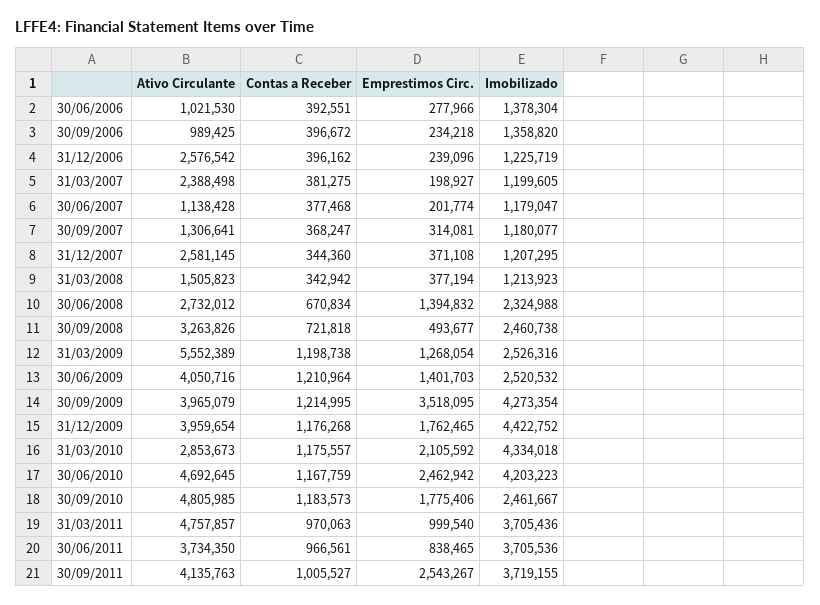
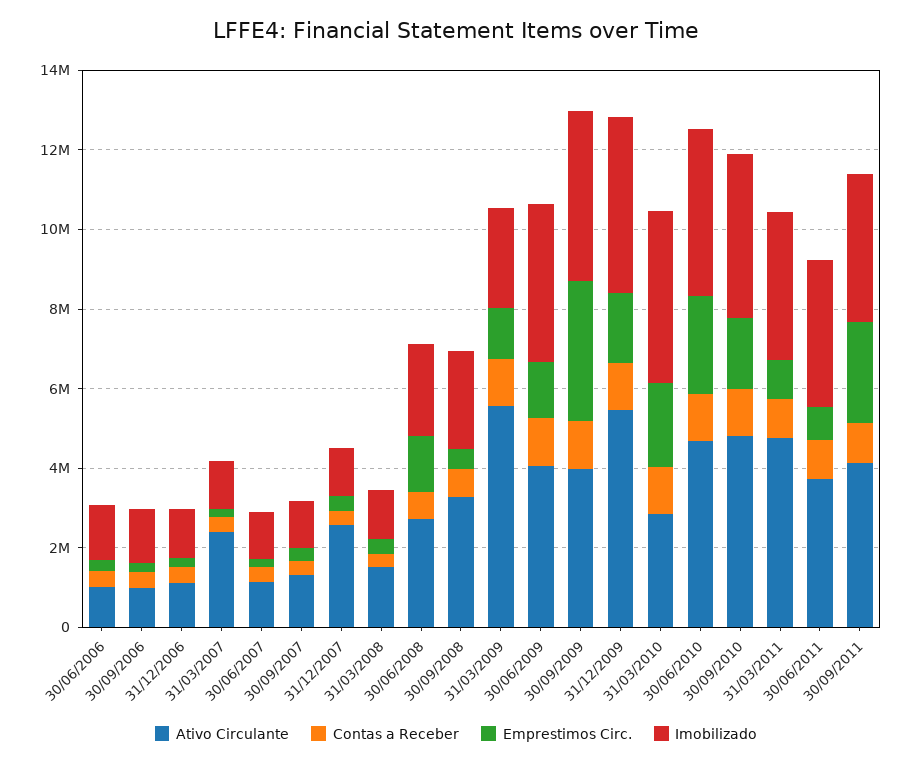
  {
    "Ativo Circulante": {
      "30/06/2006": 1021530,
      "30/09/2006": 989425,
-     "31/12/2006": 2576542,
+     "31/12/2006": 1000000,
      "31/03/2007": 2388498,
      "30/06/2007": 1138428,
      "30/09/2007": 1306641,
      "31/12/2007": 2581145,
      "31/03/2008": 1505823,
      "30/06/2008": 2732012,
      "30/09/2008": 3263826,
      "31/03/2009": 5552389,
      "30/06/2009": 4050716,
      "30/09/2009": 3965079,
-     "31/12/2009": 3959654,
+     "31/12/2009": 5500000,
      "31/03/2010": 2853673,
      "30/06/2010": 4692645,
      "30/09/2010": 4805985,
      "31/03/2011": 4757857,
      "30/06/2011": 3734350,
      "30/09/2011": 4135763
    },
    "Contas a Receber": {
      "30/06/2006": 392551,
      "30/09/2006": 396672,
      "31/12/2006": 396162,
      "31/03/2007": 381275,
      "30/06/2007": 377468,
      "30/09/2007": 368247,
      "31/12/2007": 344360,
      "31/03/2008": 342942,
      "30/06/2008": 670834,
      "30/09/2008": 721818,
      "31/03/2009": 1198738,
      "30/06/2009": 1210964,
      "30/09/2009": 1214995,
      "31/12/2009": 1176268,
      "31/03/2010": 1175557,
      "30/06/2010": 1167759,
      "30/09/2010": 1183573,
      "31/03/2011": 970063,
      "30/06/2011": 966561,
      "30/09/2011": 1005527
    },
    "Emprestimos Circ.": {
      "30/06/2006": 277966,
      "30/09/2006": 234218,
      "31/12/2006": 239096,
      "31/03/2007": 198927,
      "30/06/2007": 201774,
      "30/09/2007": 314081,
      "31/12/2007": 371108,
      "31/03/2008": 377194,
      "30/06/2008": 1394832,
      "30/09/2008": 493677,
      "31/03/2009": 1268054,
      "30/06/2009": 1401703,
      "30/09/2009": 3518095,
      "31/12/2009": 1762465,
      "31/03/2010": 2105592,
      "30/06/2010": 2462942,
      "30/09/2010": 1775406,
      "31/03/2011": 999540,
      "30/06/2011": 838465,
      "30/09/2011": 2543267
    },
    "Imobilizado": {
      "30/06/2006": 1378304,
      "30/09/2006": 1358820,
      "31/12/2006": 1225719,
      "31/03/2007": 1199605,
      "30/06/2007": 1179047,
      "30/09/2007": 1180077,
      "31/12/2007": 1207295,
      "31/03/2008": 1213923,
      "30/06/2008": 2324988,
      "30/09/2008": 2460738,
      "31/03/2009": 2526316,
-     "30/06/2009": 2520532,
+     "30/06/2009": 4000000,
      "30/09/2009": 4273354,
      "31/12/2009": 4422752,
      "31/03/2010": 4334018,
      "30/06/2010": 4203223,
-     "30/09/2010": 2461667,
+     "30/09/2010": 4000000,
      "31/03/2011": 3705436,
      "30/06/2011": 3705536,
      "30/09/2011": 3719155
    }
  }

